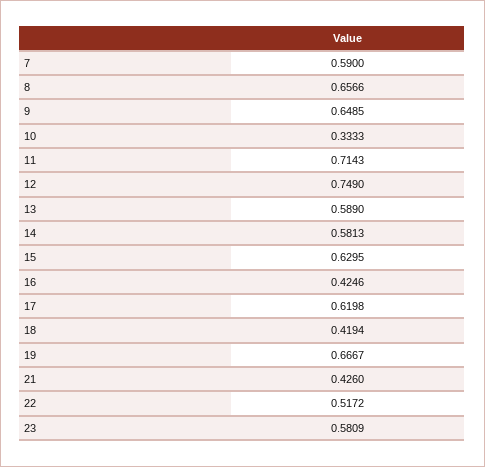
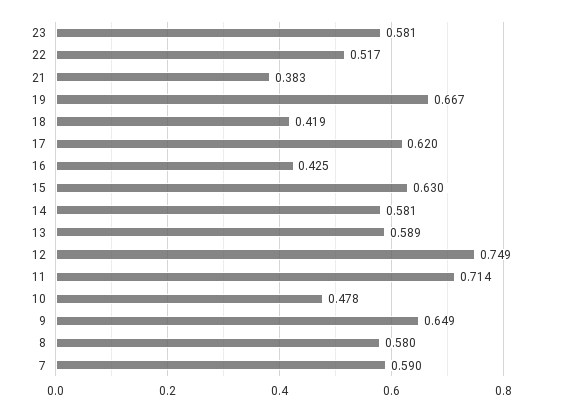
  {
    "7": 0.59,
-   "8": 0.6566,
+   "8": 0.58,
    "9": 0.6485,
-   "10": 0.3333,
+   "10": 0.478,
    "11": 0.7143,
    "12": 0.749,
    "13": 0.589,
    "14": 0.5813,
    "15": 0.6295,
    "16": 0.4246,
    "17": 0.6198,
    "18": 0.4194,
    "19": 0.6667,
-   "21": 0.426,
+   "21": 0.383,
    "22": 0.5172,
    "23": 0.5809
  }

